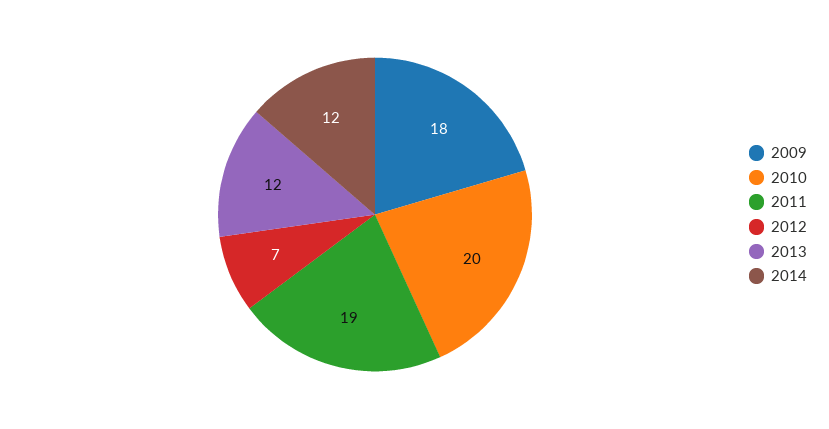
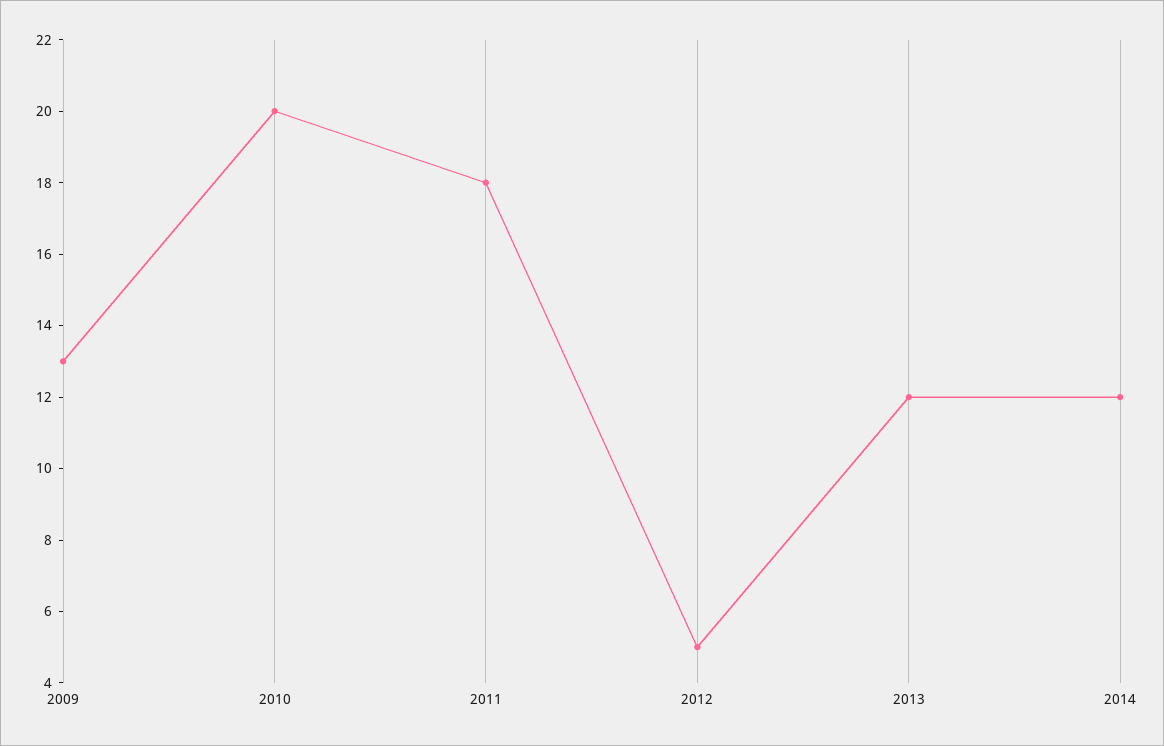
  {
-   "2009": 18,
+   "2009": 13,
    "2010": 20,
-   "2011": 19,
+   "2011": 18,
-   "2012": 7,
+   "2012": 5,
    "2013": 12,
    "2014": 12
  }

